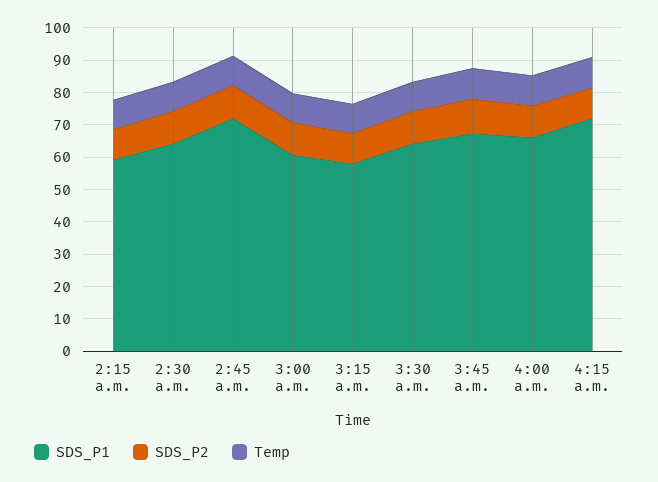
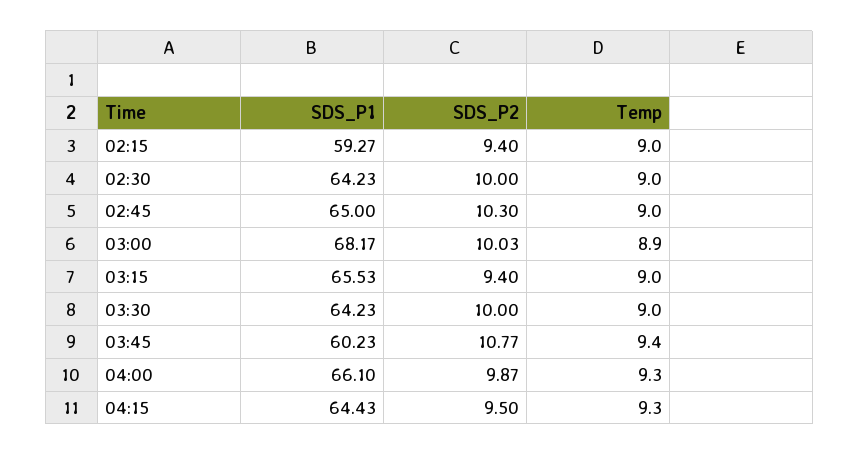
  {
    "SDS_P1": {
      "2:15 a.m.": 59.27,
      "2:30 a.m.": 64.23,
-     "2:45 a.m.": 72.5,
+     "2:45 a.m.": 65,
-     "3:00 a.m.": 60,
+     "3:00 a.m.": 68.17,
-     "3:15 a.m.": 57.5,
+     "3:15 a.m.": 65.53,
      "3:30 a.m.": 64.23,
-     "3:45 a.m.": 67.5,
+     "3:45 a.m.": 60.23,
      "4:00 a.m.": 66.1,
-     "4:15 a.m.": 72.5
+     "4:15 a.m.": 64.43
    },
    "SDS_P2": {
      "2:15 a.m.": 9.4,
      "2:30 a.m.": 10,
      "2:45 a.m.": 10.3,
      "3:00 a.m.": 10.03,
      "3:15 a.m.": 9.4,
      "3:30 a.m.": 10,
      "3:45 a.m.": 10.77,
      "4:00 a.m.": 9.87,
      "4:15 a.m.": 9.5
    },
    "Temp": {
      "2:15 a.m.": 9,
      "2:30 a.m.": 9,
      "2:45 a.m.": 9,
      "3:00 a.m.": 8.9,
      "3:15 a.m.": 9,
      "3:30 a.m.": 9,
      "3:45 a.m.": 9.4,
      "4:00 a.m.": 9.3,
      "4:15 a.m.": 9.3
    }
  }

